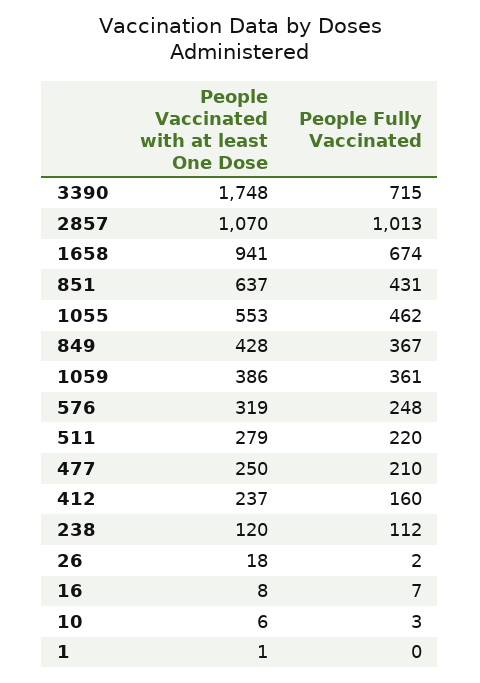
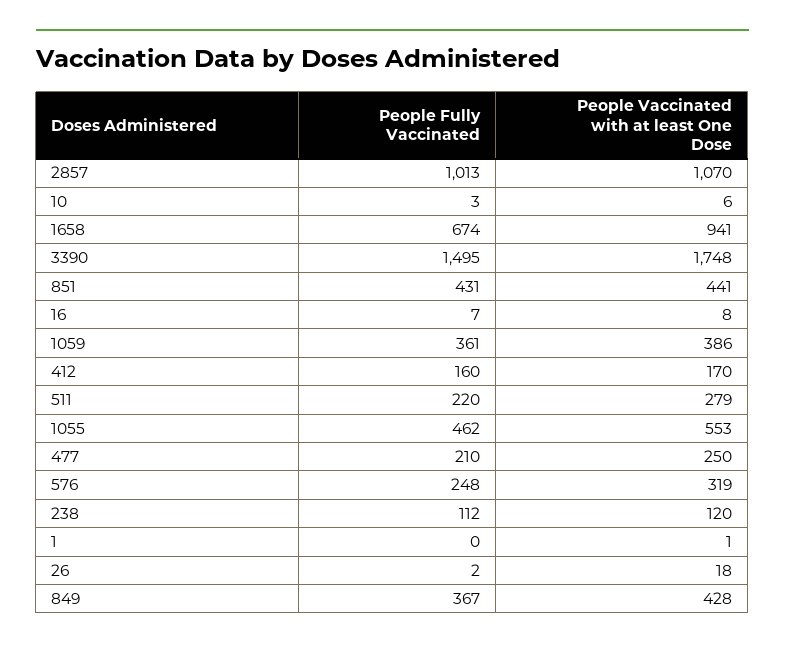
  {
    "People Vaccinated with at least One Dose": {
      "3390": 1748,
      "2857": 1070,
      "1658": 941,
-     "851": 637,
+     "851": 441,
      "1055": 553,
      "849": 428,
      "1059": 386,
      "576": 319,
      "511": 279,
      "477": 250,
-     "412": 237,
+     "412": 170,
      "238": 120,
      "26": 18,
      "16": 8,
      "10": 6,
      "1": 1
    },
    "People Fully Vaccinated": {
-     "3390": 715,
+     "3390": 1495,
      "2857": 1013,
      "1658": 674,
      "851": 431,
      "1055": 462,
      "849": 367,
      "1059": 361,
      "576": 248,
      "511": 220,
      "477": 210,
      "412": 160,
      "238": 112,
      "26": 2,
      "16": 7,
      "10": 3,
      "1": 0
    }
  }

